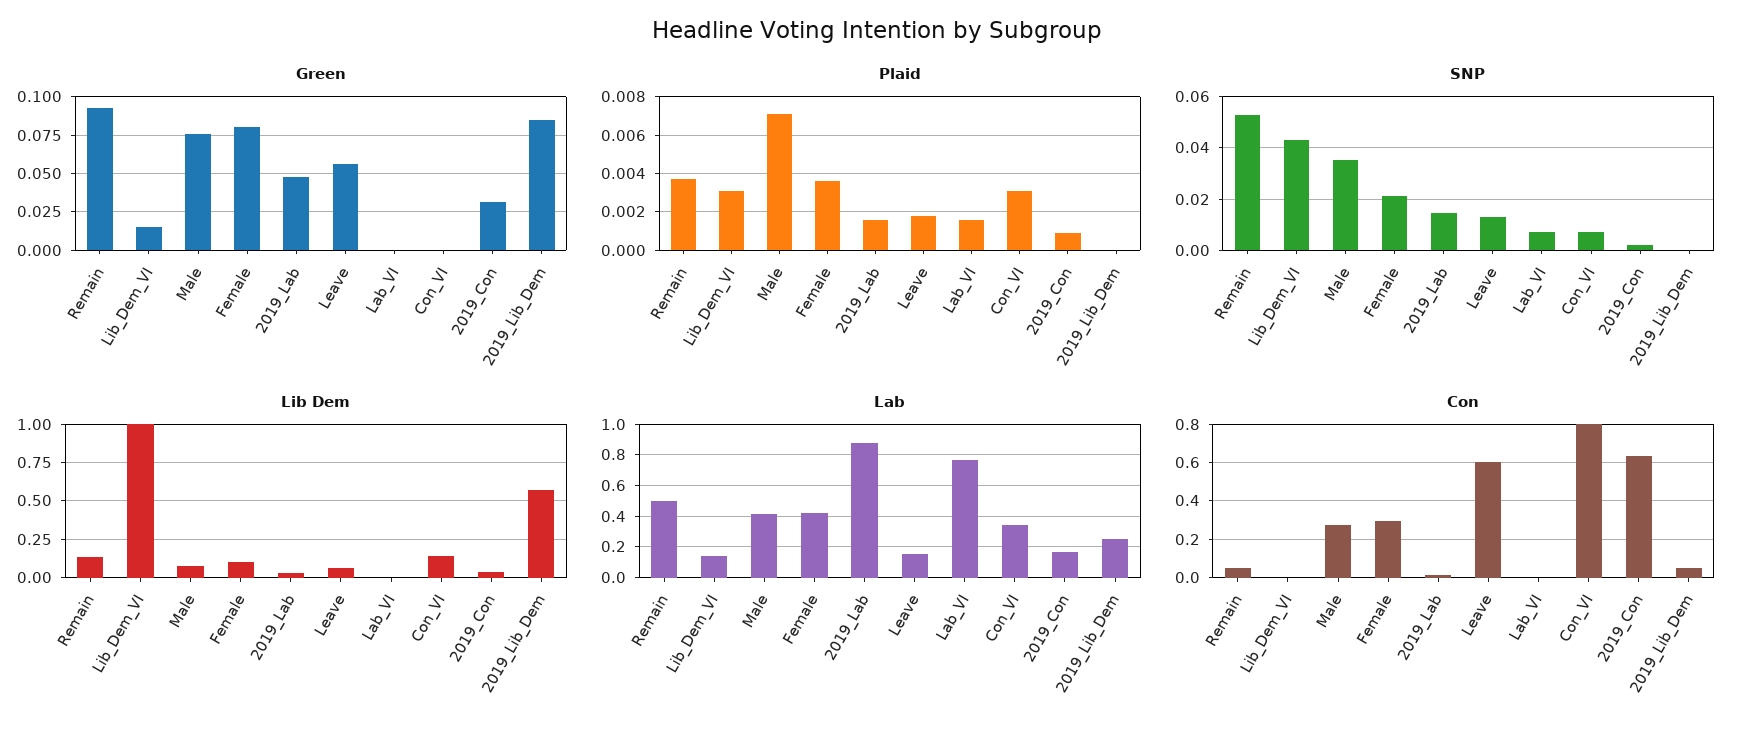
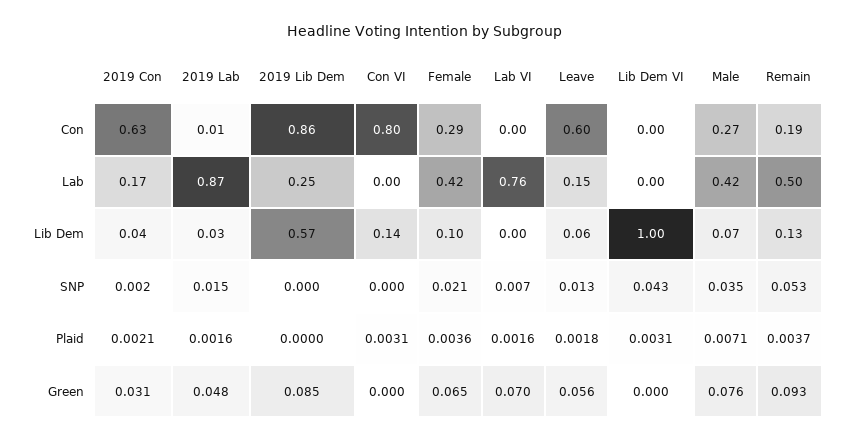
  {
    "Green": {
      "Remain": 0.093,
-     "Lib_Dem_VI": 0.015,
+     "Lib_Dem_VI": 0,
      "Male": 0.076,
-     "Female": 0.08,
+     "Female": 0.065,
      "2019_Lab": 0.048,
      "Leave": 0.056,
-     "Lab_VI": 0,
+     "Lab_VI": 0.07,
      "Con_VI": 0,
      "2019_Con": 0.031,
      "2019_Lib_Dem": 0.085
    },
    "Plaid": {
      "Remain": 0.0037,
      "Lib_Dem_VI": 0.0031,
      "Male": 0.0071,
      "Female": 0.0036,
      "2019_Lab": 0.0016,
      "Leave": 0.0018,
      "Lab_VI": 0.0016,
      "Con_VI": 0.0031,
-     "2019_Con": 0.001,
+     "2019_Con": 0.0021,
      "2019_Lib_Dem": 0
    },
    "SNP": {
      "Remain": 0.053,
      "Lib_Dem_VI": 0.043,
      "Male": 0.035,
      "Female": 0.021,
      "2019_Lab": 0.015,
      "Leave": 0.013,
      "Lab_VI": 0.007,
-     "Con_VI": 0.0075,
+     "Con_VI": 0,
      "2019_Con": 0.002,
      "2019_Lib_Dem": 0
    },
    "Lib Dem": {
      "Remain": 0.13,
      "Lib_Dem_VI": 1,
      "Male": 0.07,
      "Female": 0.1,
      "2019_Lab": 0.03,
      "Leave": 0.06,
      "Lab_VI": 0,
      "Con_VI": 0.14,
      "2019_Con": 0.04,
      "2019_Lib_Dem": 0.57
    },
    "Lab": {
      "Remain": 0.5,
-     "Lib_Dem_VI": 0.15,
+     "Lib_Dem_VI": 0,
      "Male": 0.42,
      "Female": 0.42,
      "2019_Lab": 0.87,
      "Leave": 0.15,
      "Lab_VI": 0.76,
-     "Con_VI": 0.35,
+     "Con_VI": 0,
      "2019_Con": 0.17,
      "2019_Lib_Dem": 0.25
    },
    "Con": {
-     "Remain": 0.05,
+     "Remain": 0.19,
      "Lib_Dem_VI": 0,
      "Male": 0.27,
      "Female": 0.29,
      "2019_Lab": 0.01,
      "Leave": 0.6,
      "Lab_VI": 0,
      "Con_VI": 0.8,
      "2019_Con": 0.63,
-     "2019_Lib_Dem": 0.05
+     "2019_Lib_Dem": 0.86
    }
  }

